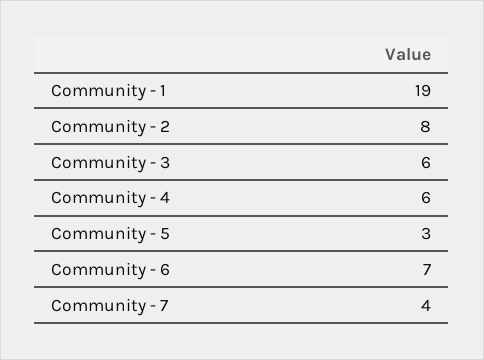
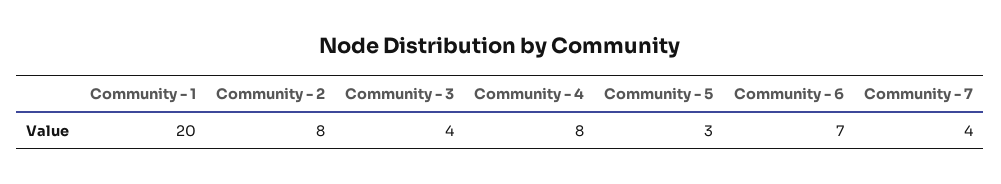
  {
-   "Community - 1": 19,
+   "Community - 1": 20,
    "Community - 2": 8,
-   "Community - 3": 6,
+   "Community - 3": 4,
-   "Community - 4": 6,
+   "Community - 4": 8,
    "Community - 5": 3,
    "Community - 6": 7,
    "Community - 7": 4
  }

